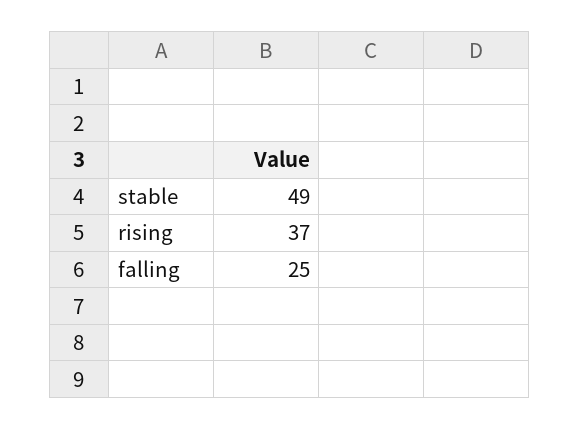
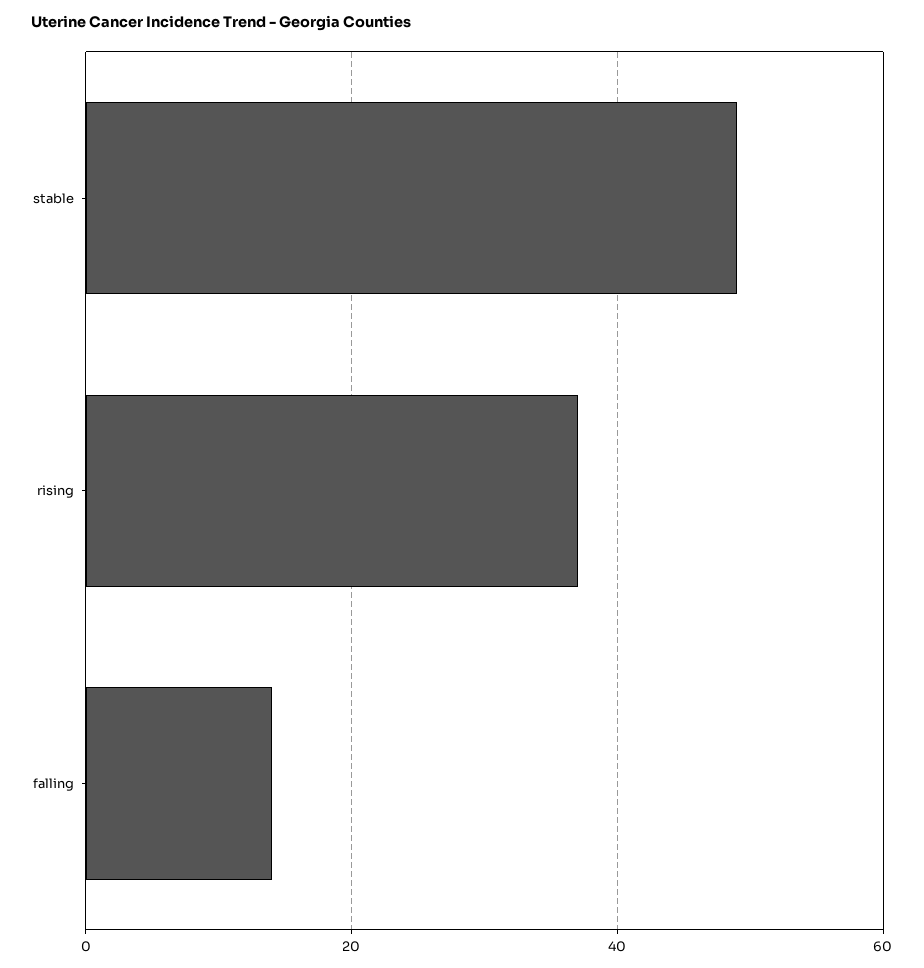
  {
    "stable": 49,
    "rising": 37,
-   "falling": 25
+   "falling": 15
  }

